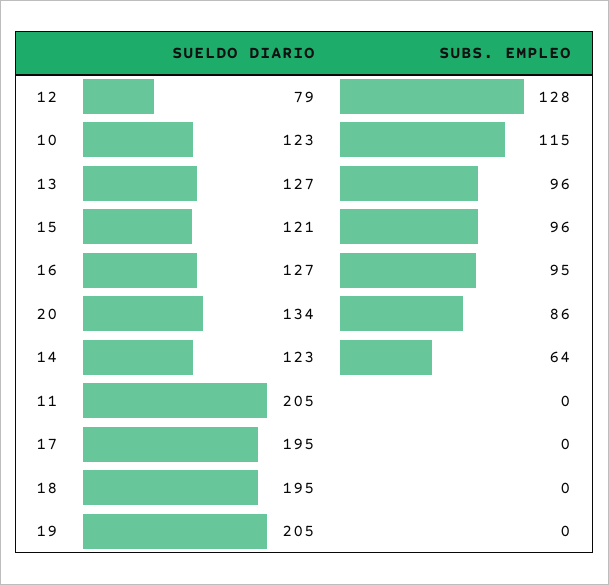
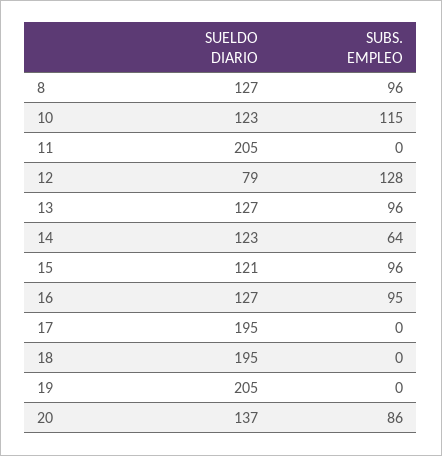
  {
    "SUELDO DIARIO": {
      "12": 79,
      "10": 123,
      "13": 127,
      "15": 121,
      "16": 127,
-     "20": 134,
+     "20": 137,
      "14": 123,
      "11": 205,
      "17": 195,
      "18": 195,
-     "19": 205
+     "19": 205,
+     "8": 127
    },
    "SUBS. EMPLEO": {
      "12": 128,
      "10": 115,
      "13": 96,
      "15": 96,
      "16": 95,
      "20": 86,
      "14": 64,
      "11": 0,
      "17": 0,
      "18": 0,
-     "19": 0
+     "19": 0,
+     "8": 96
    }
  }

